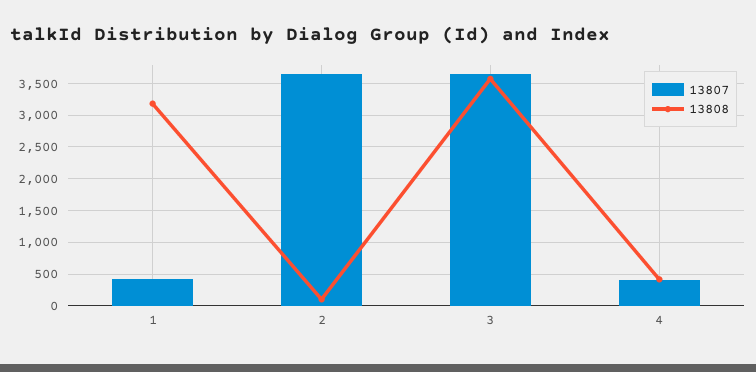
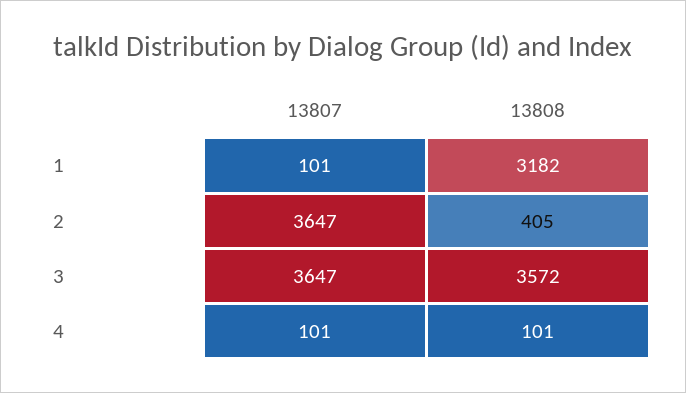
  {
    "13807": {
-     "1": 400,
+     "1": 101,
      "2": 3647,
      "3": 3647,
-     "4": 400
+     "4": 101
    },
    "13808": {
      "1": 3182,
-     "2": 100,
+     "2": 405,
      "3": 3572,
-     "4": 400
+     "4": 101
    }
  }

